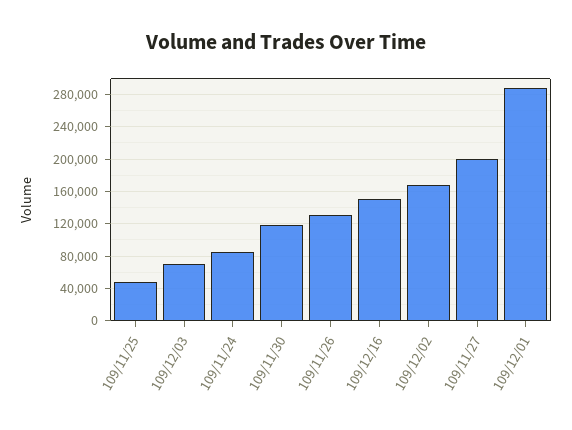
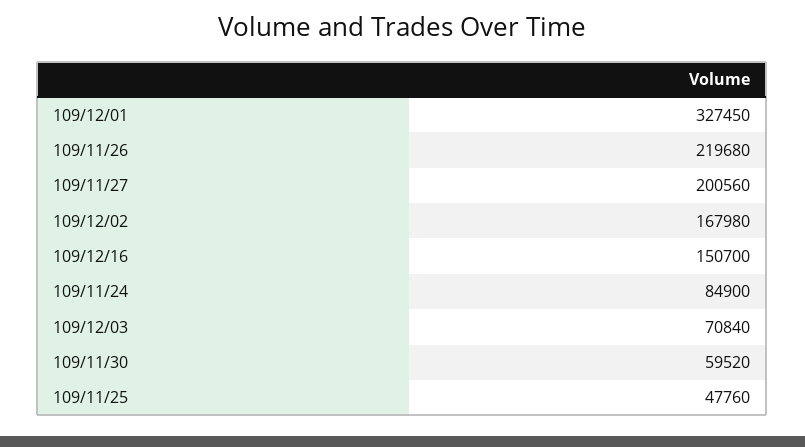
  {
    "109/11/25": 47760,
    "109/12/03": 70840,
    "109/11/24": 84900,
-   "109/11/30": 120000,
+   "109/11/30": 59520,
-   "109/11/26": 130000,
+   "109/11/26": 219680,
    "109/12/16": 150700,
    "109/12/02": 167980,
    "109/11/27": 200560,
-   "109/12/01": 290000
+   "109/12/01": 327450
  }

